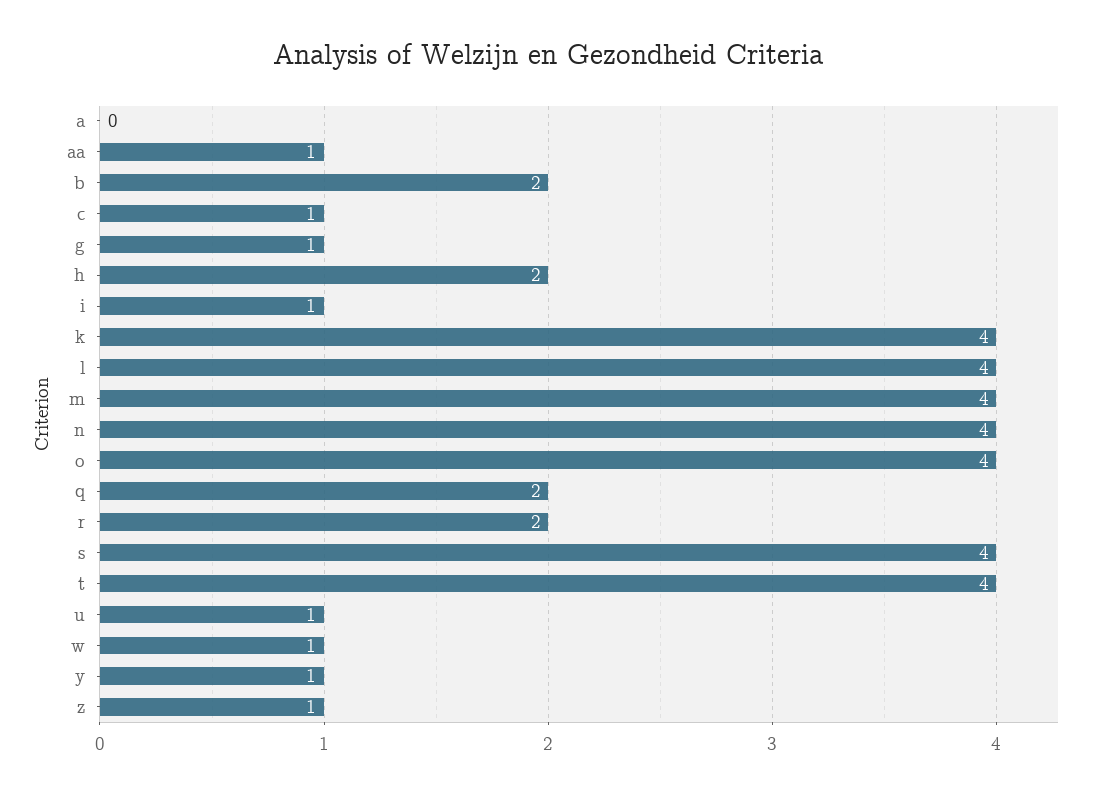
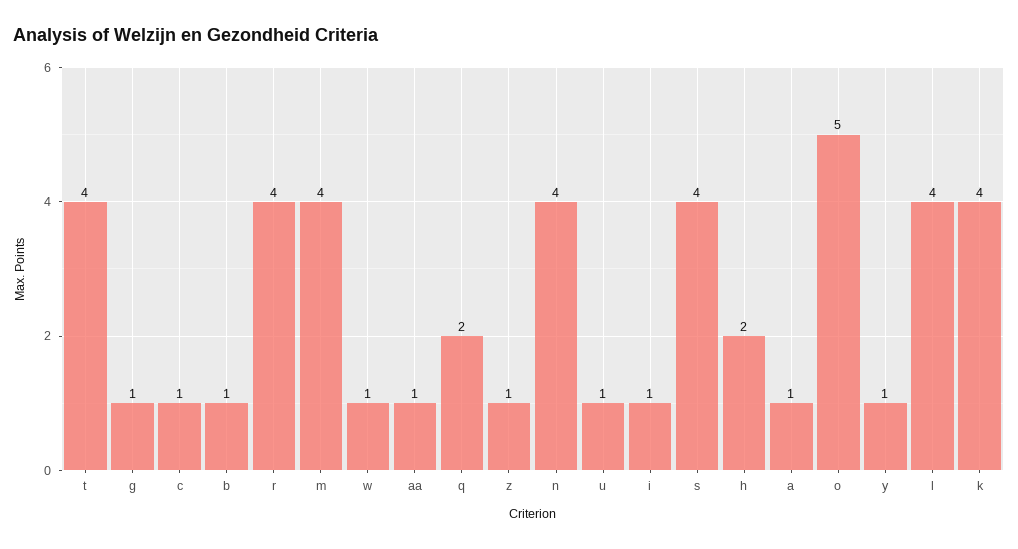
  {
-   "a": 0,
+   "a": 1,
    "aa": 1,
-   "b": 2,
+   "b": 1,
    "c": 1,
    "g": 1,
    "h": 2,
    "i": 1,
    "k": 4,
    "l": 4,
    "m": 4,
    "n": 4,
-   "o": 4,
+   "o": 5,
    "q": 2,
-   "r": 2,
+   "r": 4,
    "s": 4,
    "t": 4,
    "u": 1,
    "w": 1,
    "y": 1,
    "z": 1
  }

